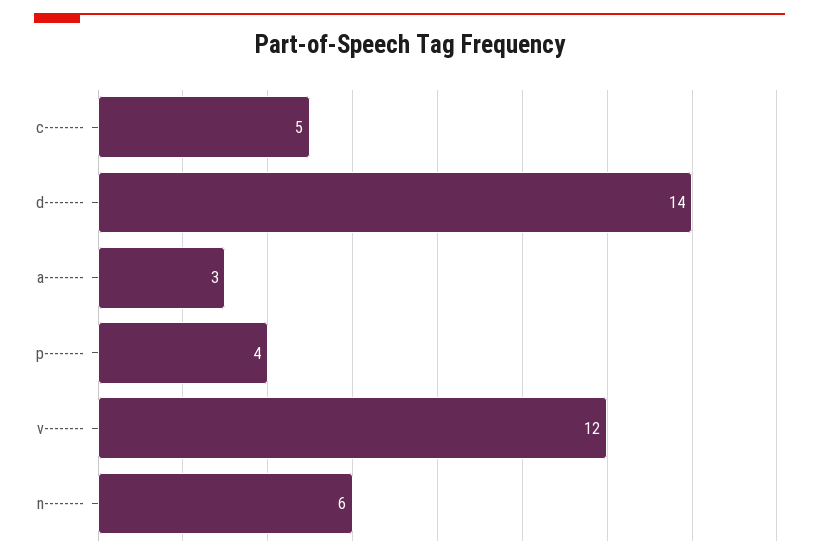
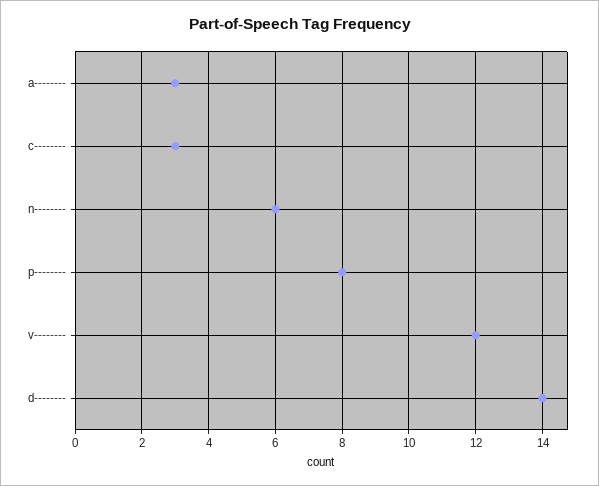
  {
-   "c--------": 5,
+   "c--------": 3,
    "d--------": 14,
    "a--------": 3,
-   "p--------": 4,
+   "p--------": 8,
    "v--------": 12,
    "n--------": 6
  }

